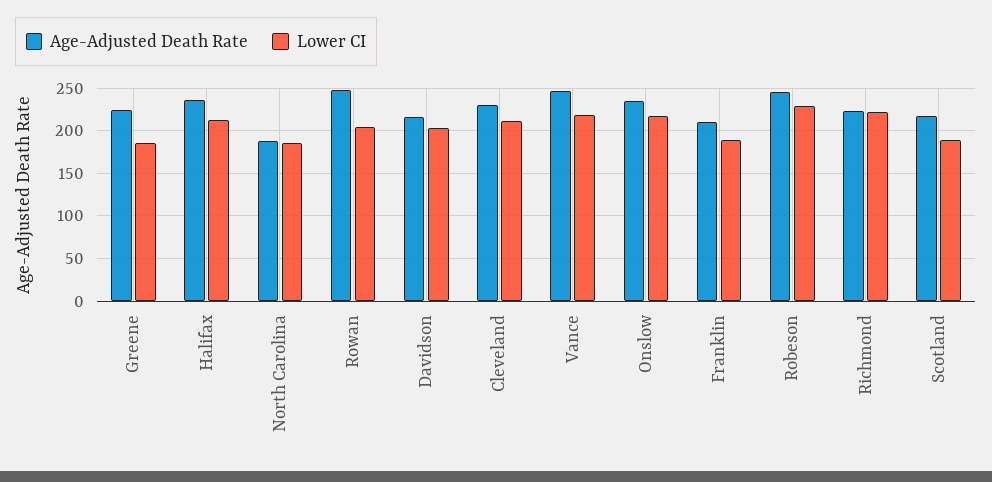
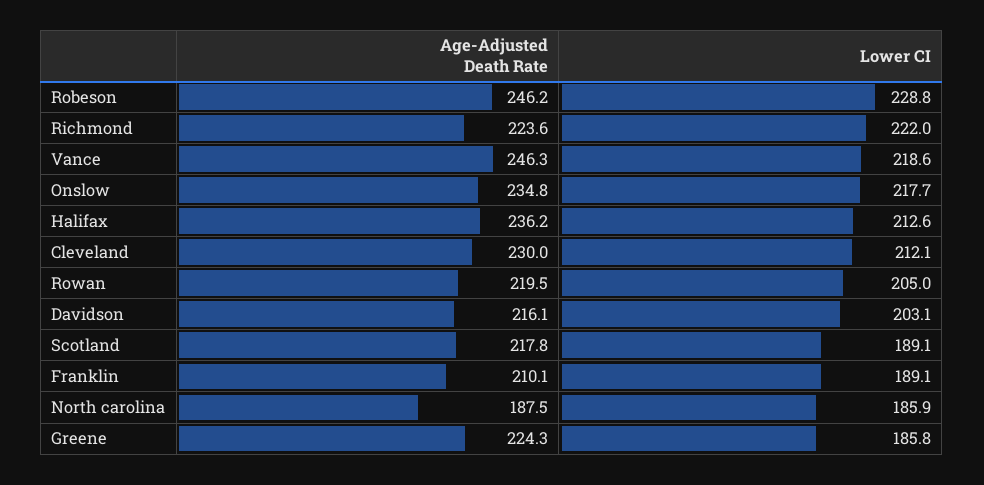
  {
    "Age-Adjusted Death Rate": {
      "Greene": 224.3,
      "Halifax": 236.2,
      "North Carolina": 187.5,
-     "Rowan": 250,
+     "Rowan": 219.5,
      "Davidson": 216.1,
      "Cleveland": 230,
      "Vance": 246.3,
      "Onslow": 234.8,
      "Franklin": 210.1,
      "Robeson": 246.2,
      "Richmond": 223.6,
      "Scotland": 217.8
    },
    "Lower CI": {
      "Greene": 185.8,
      "Halifax": 212.6,
      "North Carolina": 185.9,
      "Rowan": 205,
      "Davidson": 203.1,
      "Cleveland": 212.1,
      "Vance": 218.6,
      "Onslow": 217.7,
      "Franklin": 189.1,
      "Robeson": 228.8,
      "Richmond": 222,
      "Scotland": 189.1
    }
  }

